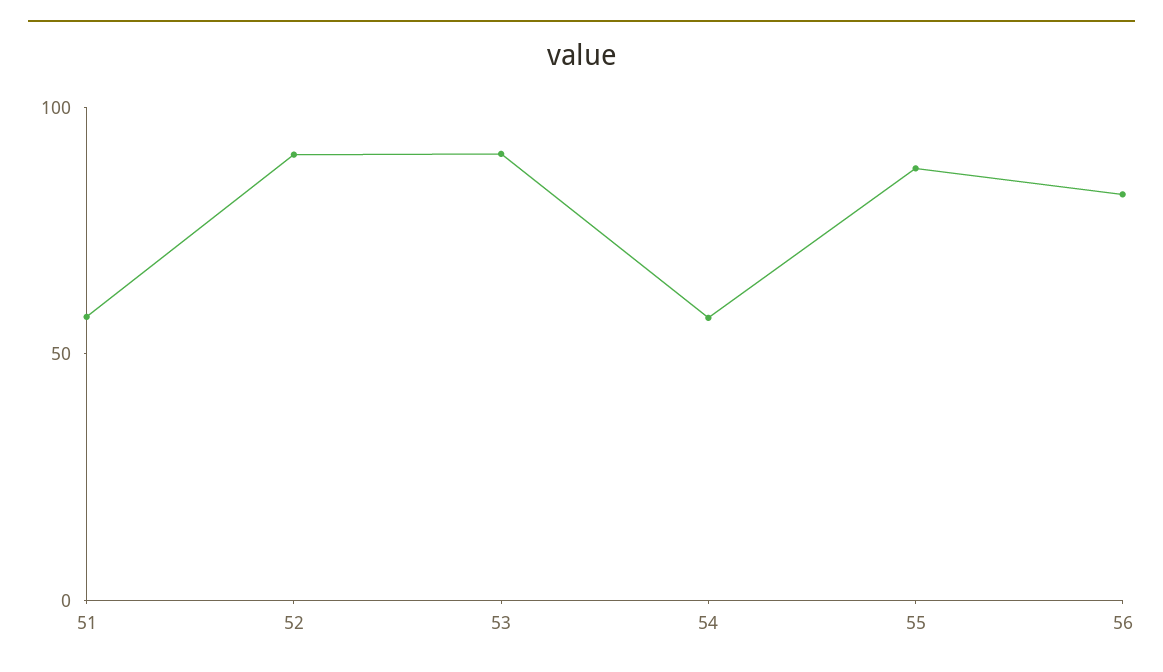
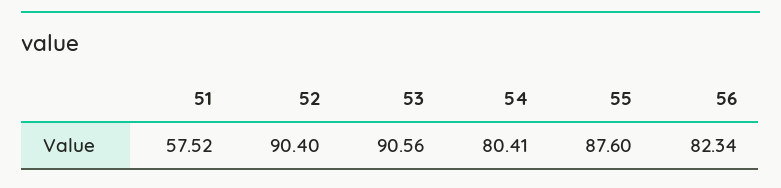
  {
    "51": 57.52,
    "52": 90.4,
    "53": 90.56,
-   "54": 60,
+   "54": 80.41,
    "55": 87.6,
    "56": 82.34
  }

